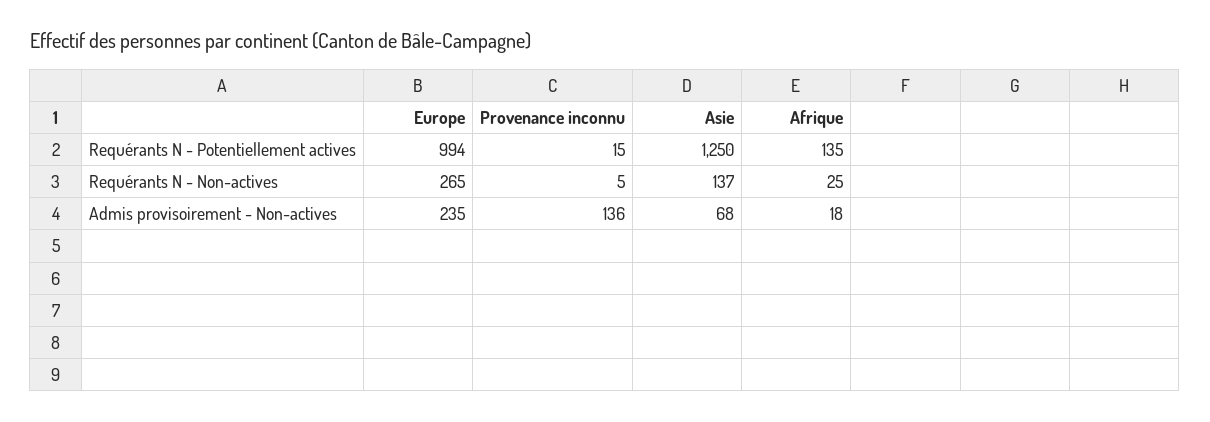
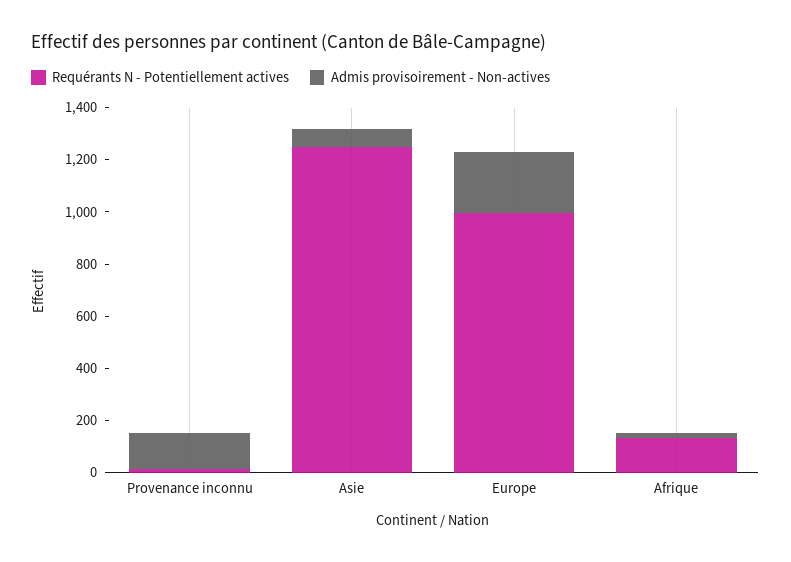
  {
    "Requérants N - Potentiellement actives": {
      "Europe": 994,
      "Provenance inconnu": 15,
      "Asie": 1250,
      "Afrique": 135
    },
-   "Requérants N - Non-actives": {
-     "Europe": 265,
-     "Provenance inconnu": 5,
-     "Asie": 137,
-     "Afrique": 25
-   },
    "Admis provisoirement - Non-actives": {
      "Europe": 235,
      "Provenance inconnu": 136,
      "Asie": 68,
      "Afrique": 18
    }
  }

